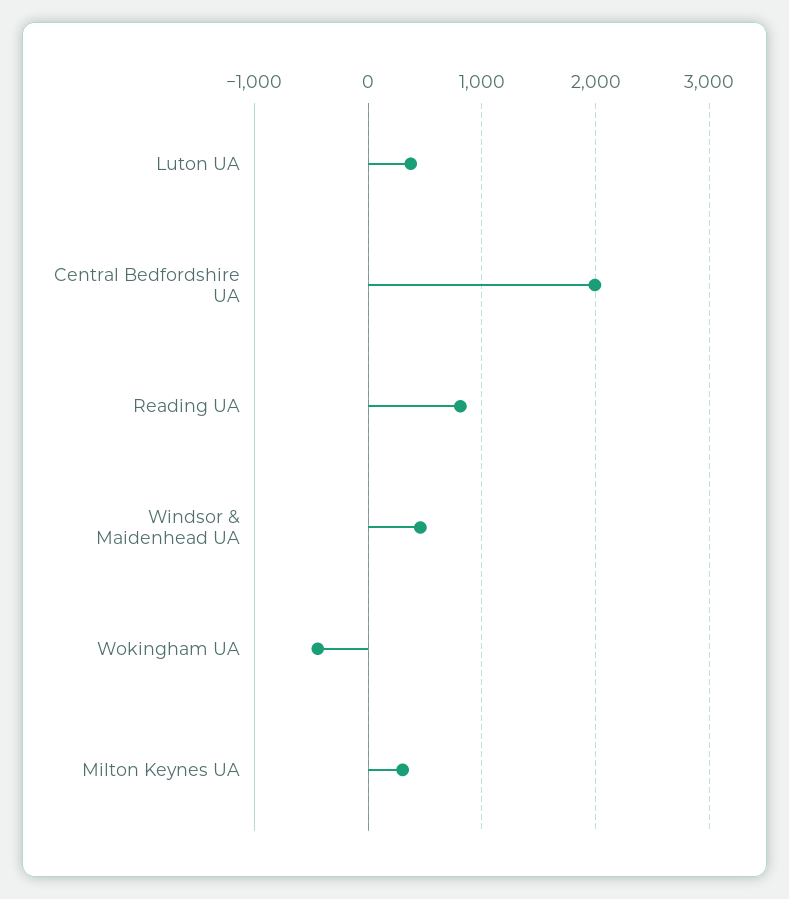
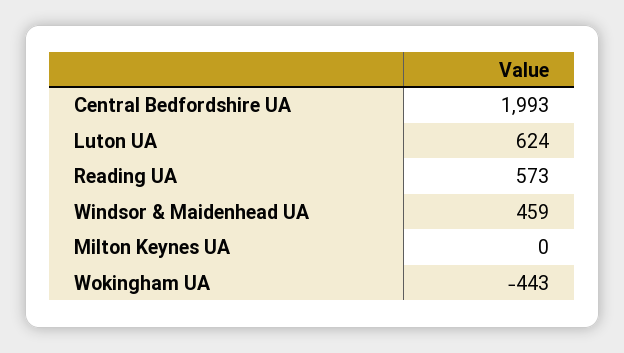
  {
-   "Luton UA": 400,
+   "Luton UA": 624,
    "Central Bedfordshire UA": 1993,
-   "Reading UA": 800,
+   "Reading UA": 573,
    "Windsor & Maidenhead UA": 459,
    "Wokingham UA": -443,
-   "Milton Keynes UA": 300
+   "Milton Keynes UA": 0
  }

